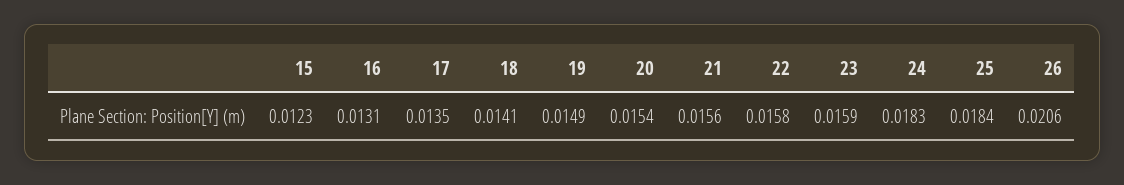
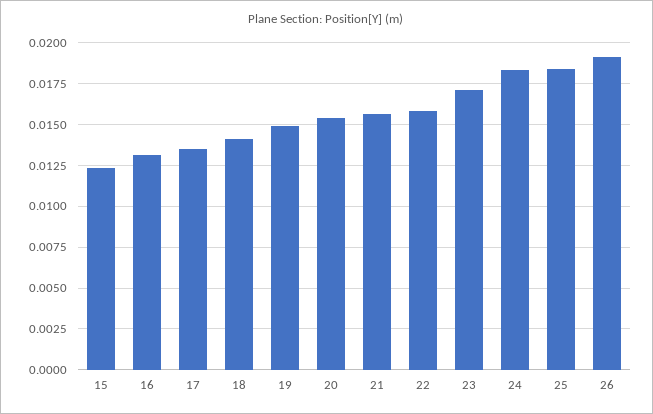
  {
    "15": 0.0123,
    "16": 0.0131,
    "17": 0.0135,
    "18": 0.0141,
    "19": 0.0149,
    "20": 0.0154,
    "21": 0.0156,
    "22": 0.0158,
-   "23": 0.0159,
+   "23": 0.017,
    "24": 0.0183,
    "25": 0.0184,
-   "26": 0.0206
+   "26": 0.019
  }

